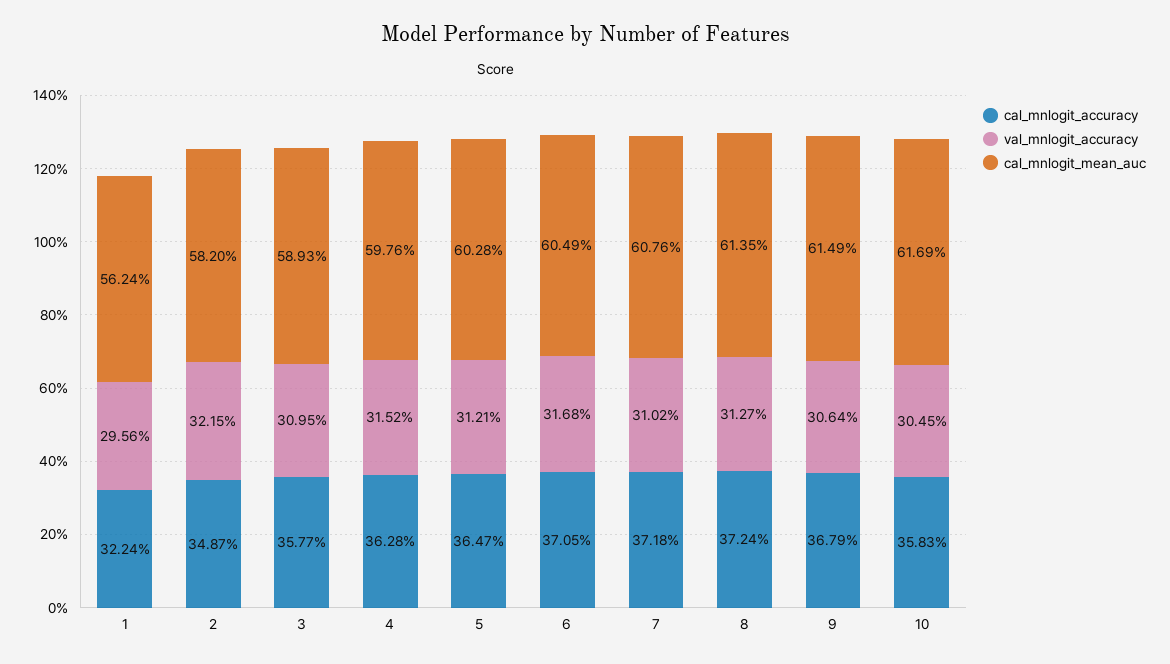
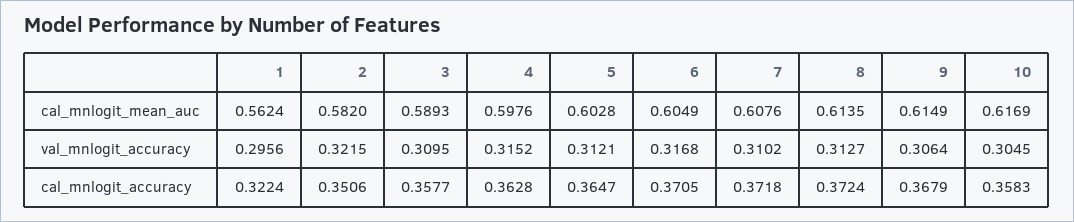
  {
    "cal_mnlogit_accuracy": {
      "1": 0.3224,
-     "2": 0.3487,
+     "2": 0.3506,
      "3": 0.3577,
      "4": 0.3628,
      "5": 0.3647,
      "6": 0.3705,
      "7": 0.3718,
      "8": 0.3724,
      "9": 0.3679,
      "10": 0.3583
    },
    "val_mnlogit_accuracy": {
      "1": 0.2956,
      "2": 0.3215,
      "3": 0.3095,
      "4": 0.3152,
      "5": 0.3121,
      "6": 0.3168,
      "7": 0.3102,
      "8": 0.3127,
      "9": 0.3064,
      "10": 0.3045
    },
    "cal_mnlogit_mean_auc": {
      "1": 0.5624,
      "2": 0.582,
      "3": 0.5893,
      "4": 0.5976,
      "5": 0.6028,
      "6": 0.6049,
      "7": 0.6076,
      "8": 0.6135,
      "9": 0.6149,
      "10": 0.6169
    }
  }

